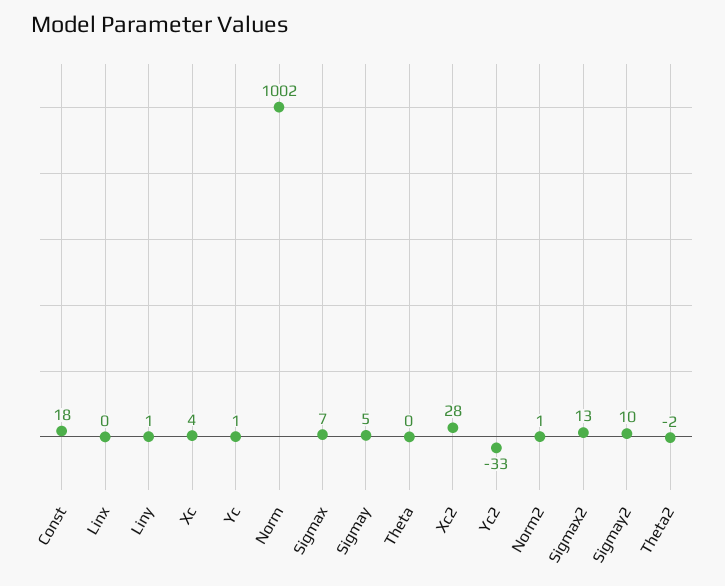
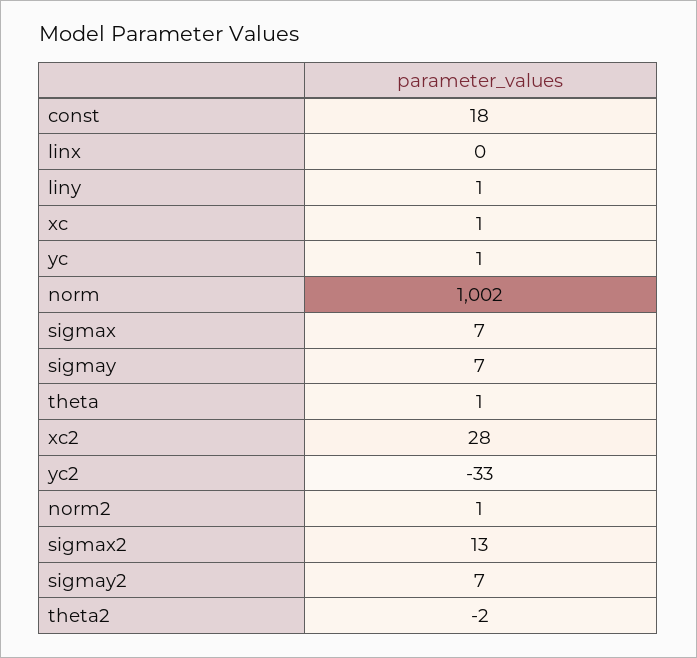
  {
    "Const": 18,
    "Linx": 0,
    "Liny": 1,
-   "Xc": 4,
+   "Xc": 1,
    "Yc": 1,
    "Norm": 1002,
    "Sigmax": 7,
-   "Sigmay": 5,
+   "Sigmay": 7,
-   "Theta": 0,
+   "Theta": 1,
    "Xc2": 28,
    "Yc2": -33,
    "Norm2": 1,
    "Sigmax2": 13,
-   "Sigmay2": 10,
+   "Sigmay2": 7,
    "Theta2": -2
  }

